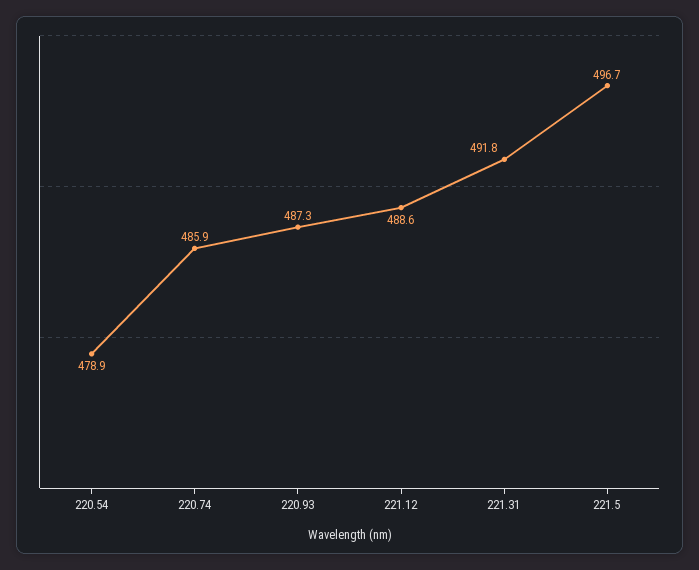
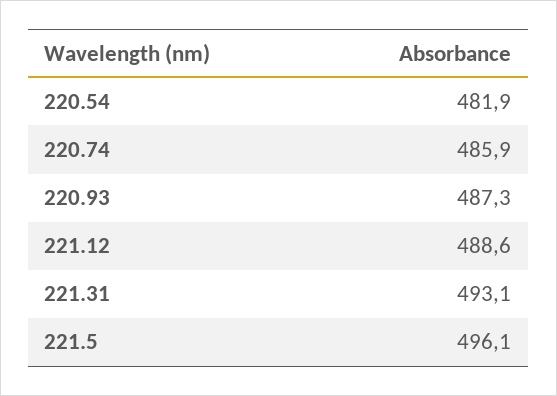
  {
-   "220.54": 478.9,
+   "220.54": 481.9,
    "220.74": 485.9,
    "220.93": 487.3,
    "221.12": 488.6,
-   "221.31": 491.8,
+   "221.31": 493.1,
-   "221.5": 496.7
+   "221.5": 496.1
  }

